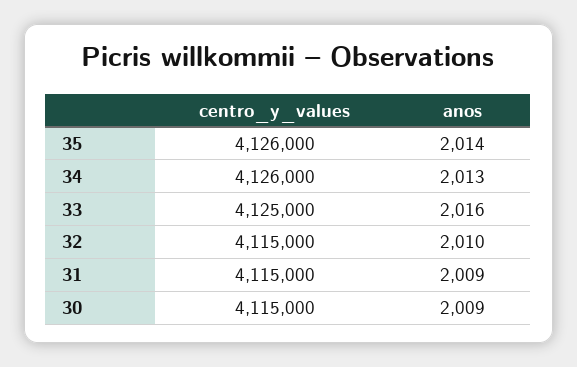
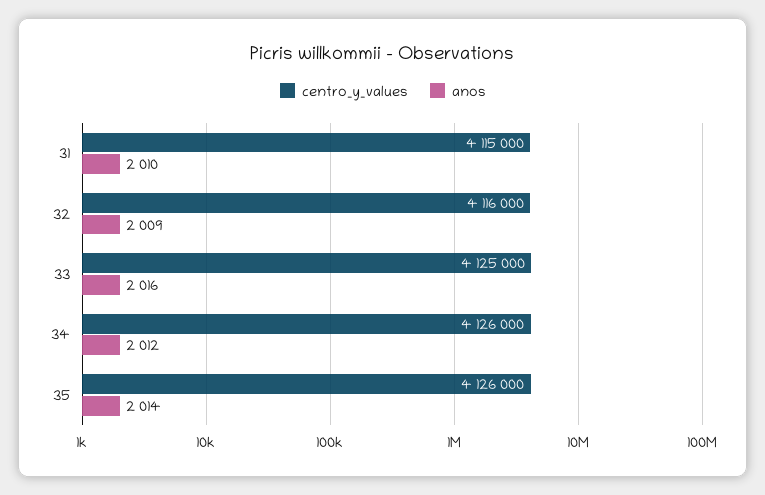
  {
    "centro_y_values": {
      "35": 4126000,
      "34": 4126000,
      "33": 4125000,
-     "32": 4115000,
+     "32": 4116000,
-     "31": 4115000,
+     "31": 4115000
-     "30": 4115000
    },
    "anos": {
      "35": 2014,
-     "34": 2013,
+     "34": 2012,
      "33": 2016,
-     "32": 2010,
+     "32": 2009,
-     "31": 2009,
+     "31": 2010
-     "30": 2009
    }
  }

